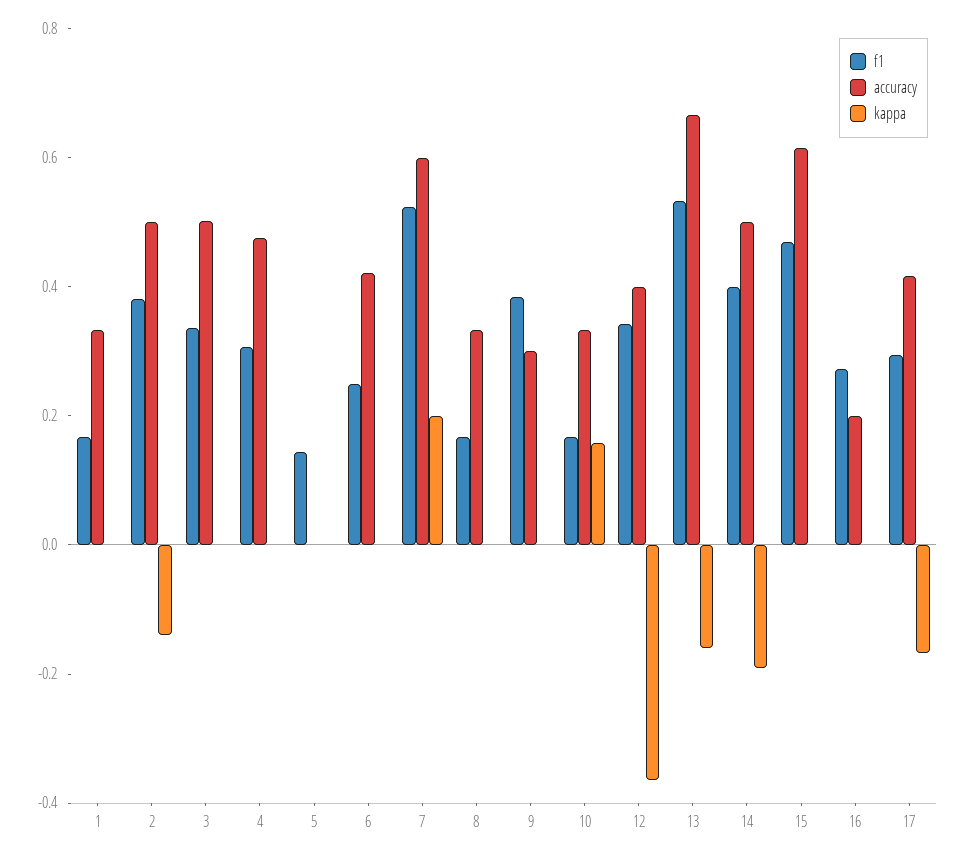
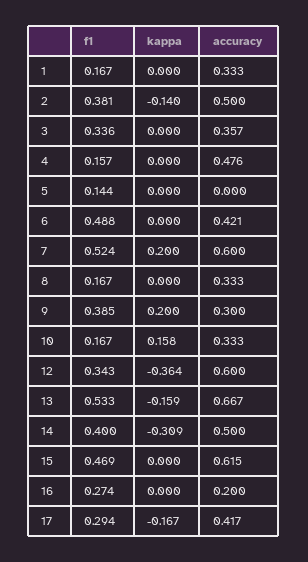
  {
    "f1": {
      "1": 0.167,
      "2": 0.381,
      "3": 0.336,
-     "4": 0.3,
+     "4": 0.157,
      "5": 0.144,
-     "6": 0.25,
+     "6": 0.488,
      "7": 0.524,
      "8": 0.167,
      "9": 0.385,
      "10": 0.167,
      "12": 0.343,
      "13": 0.533,
      "14": 0.4,
      "15": 0.469,
      "16": 0.274,
      "17": 0.294
    },
    "accuracy": {
      "1": 0.333,
      "2": 0.5,
-     "3": 0.5,
+     "3": 0.357,
      "4": 0.476,
      "5": 0,
      "6": 0.421,
      "7": 0.6,
      "8": 0.333,
      "9": 0.3,
      "10": 0.333,
-     "12": 0.4,
+     "12": 0.6,
      "13": 0.667,
      "14": 0.5,
      "15": 0.615,
      "16": 0.2,
      "17": 0.417
    },
    "kappa": {
      "1": 0,
      "2": -0.14,
      "3": 0,
      "4": 0,
      "5": 0,
      "6": 0,
      "7": 0.2,
      "8": 0,
-     "9": 0,
+     "9": 0.2,
      "10": 0.158,
      "12": -0.364,
      "13": -0.159,
-     "14": -0.2,
+     "14": -0.309,
      "15": 0,
      "16": 0,
      "17": -0.167
    }
  }

